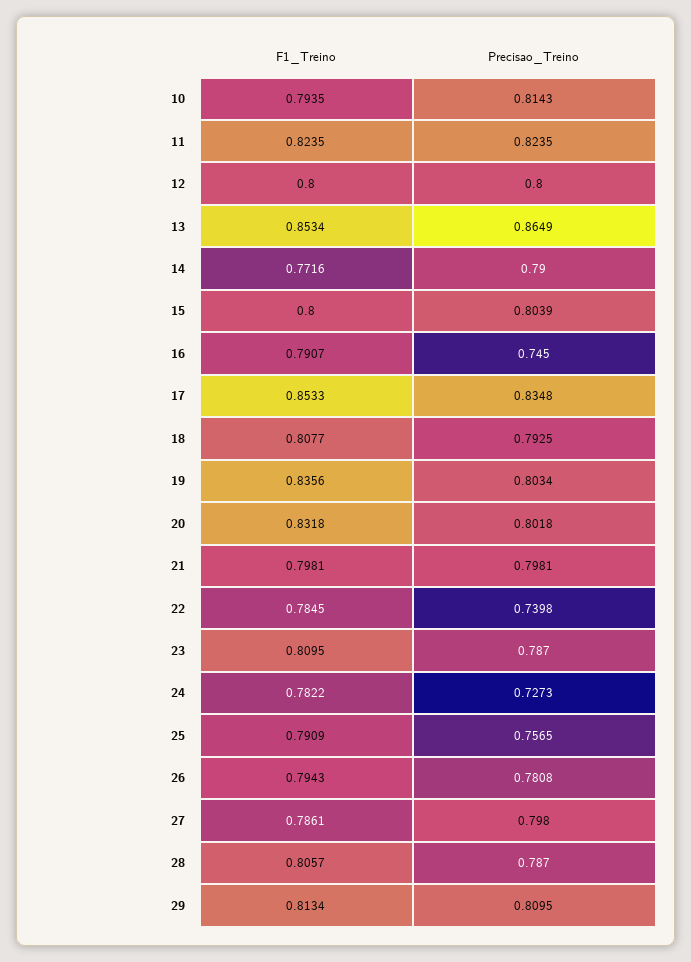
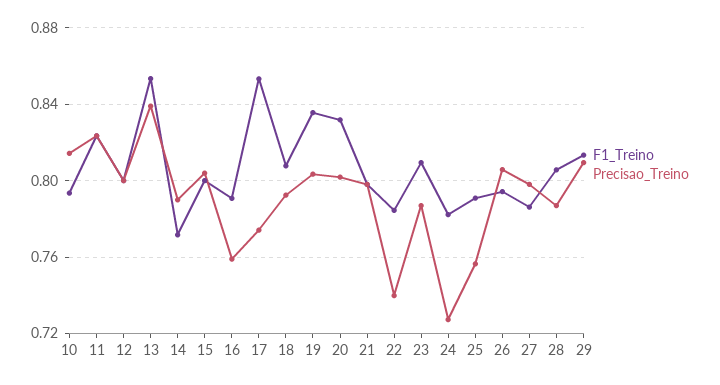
  {
    "F1_Treino": {
      "10": 0.7935,
      "11": 0.8235,
      "12": 0.8,
      "13": 0.8534,
      "14": 0.7716,
      "15": 0.8,
      "16": 0.7907,
      "17": 0.8533,
      "18": 0.8077,
      "19": 0.8356,
      "20": 0.8318,
      "21": 0.7981,
      "22": 0.7845,
      "23": 0.8095,
      "24": 0.7822,
      "25": 0.7909,
      "26": 0.7943,
      "27": 0.7861,
      "28": 0.8057,
      "29": 0.8134
    },
    "Precisao_Treino": {
      "10": 0.8143,
      "11": 0.8235,
      "12": 0.8,
-     "13": 0.8649,
+     "13": 0.84,
      "14": 0.79,
      "15": 0.8039,
-     "16": 0.745,
+     "16": 0.76,
-     "17": 0.8348,
+     "17": 0.775,
      "18": 0.7925,
      "19": 0.8034,
      "20": 0.8018,
      "21": 0.7981,
      "22": 0.7398,
      "23": 0.787,
      "24": 0.7273,
      "25": 0.7565,
-     "26": 0.7808,
+     "26": 0.805,
      "27": 0.798,
      "28": 0.787,
      "29": 0.8095
    }
  }

